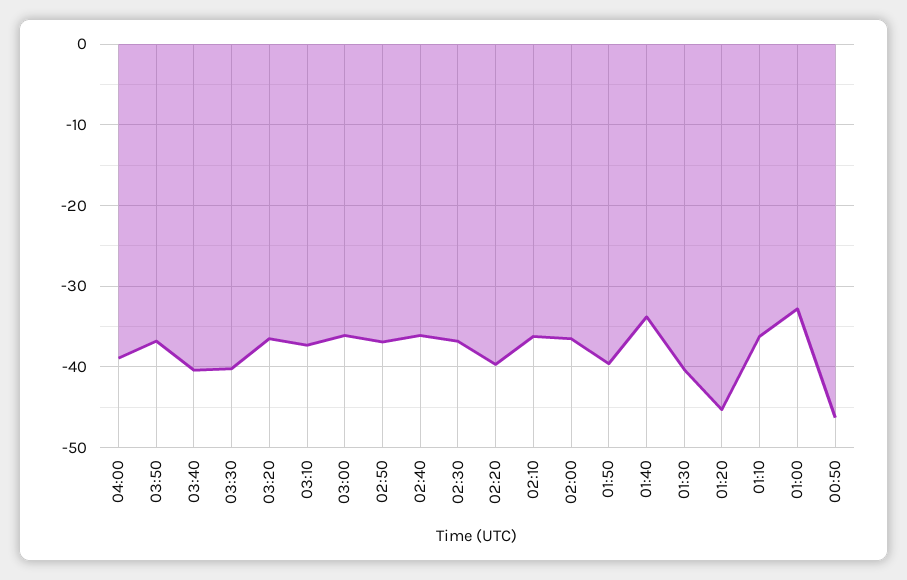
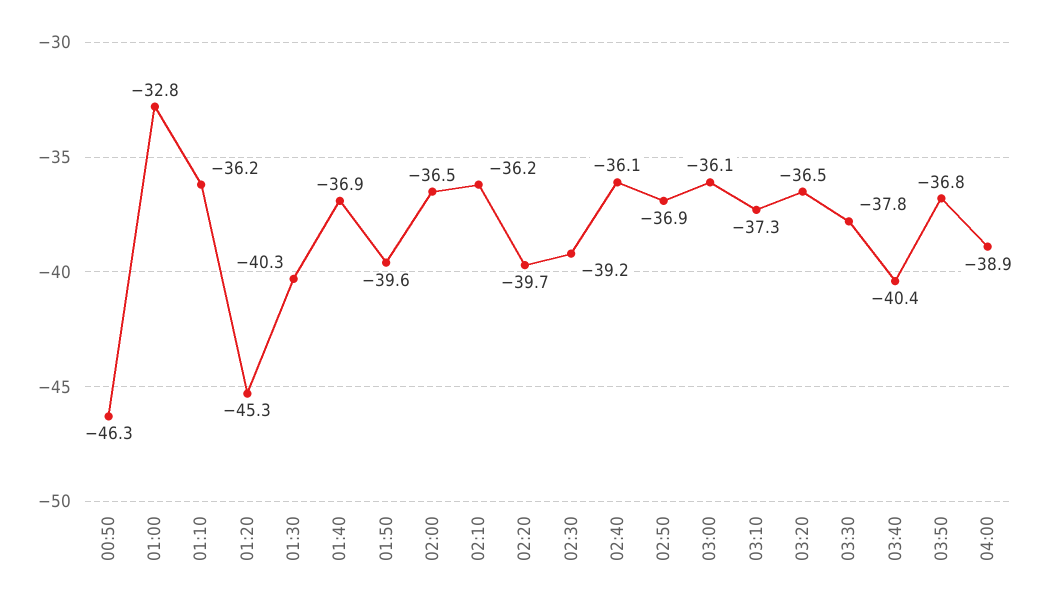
  {
    "04:00": -38.9,
    "03:50": -36.8,
    "03:40": -40.4,
-   "03:30": -40,
+   "03:30": -37.8,
    "03:20": -36.5,
    "03:10": -37.3,
    "03:00": -36.1,
    "02:50": -36.9,
    "02:40": -36.1,
-   "02:30": -37,
+   "02:30": -39.2,
    "02:20": -39.7,
    "02:10": -36.2,
    "02:00": -36.5,
    "01:50": -39.6,
-   "01:40": -34,
+   "01:40": -36.9,
    "01:30": -40.3,
    "01:20": -45.3,
    "01:10": -36.2,
    "01:00": -32.8,
    "00:50": -46.3
  }

